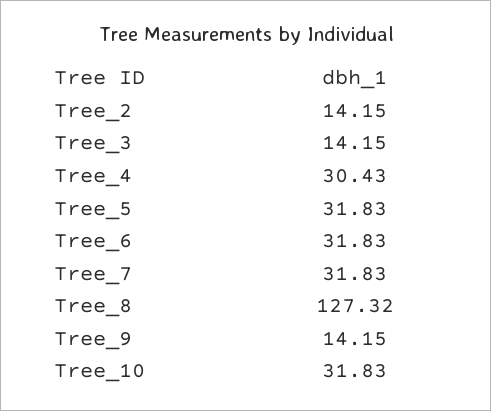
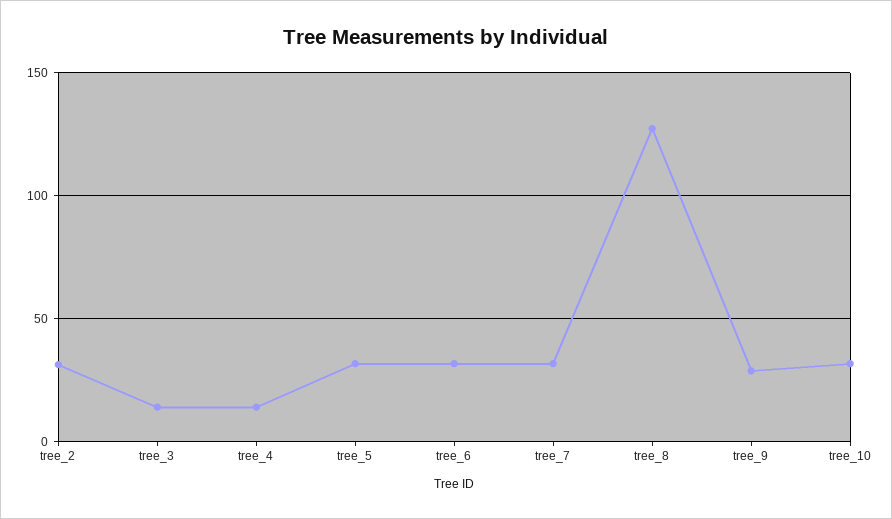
  {
-   "Tree_2": 14.15,
+   "Tree_2": 30,
    "Tree_3": 14.15,
-   "Tree_4": 30.43,
+   "Tree_4": 15,
    "Tree_5": 31.83,
    "Tree_6": 31.83,
    "Tree_7": 31.83,
    "Tree_8": 127.32,
-   "Tree_9": 14.15,
+   "Tree_9": 30,
    "Tree_10": 31.83
  }

